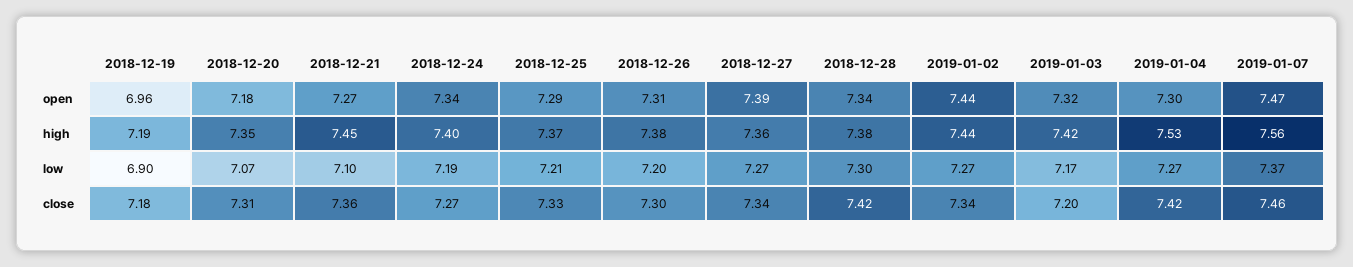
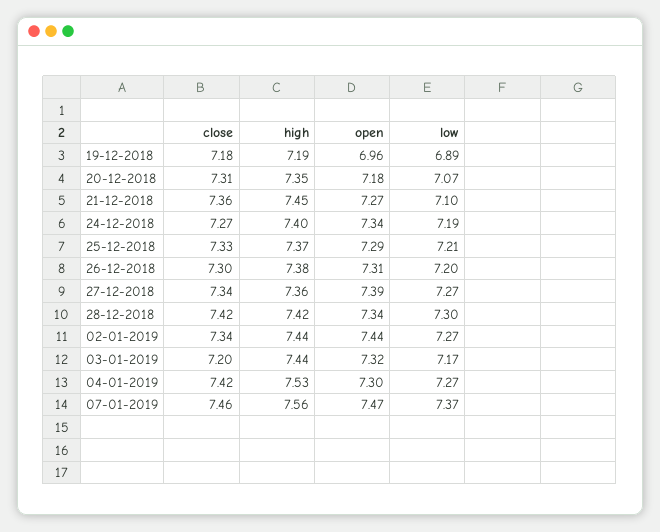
  {
    "2018-12-19": {
      "open": 6.96,
      "high": 7.19,
-     "low": 6.9,
+     "low": 6.89,
      "close": 7.18
    },
    "2018-12-20": {
      "open": 7.18,
      "high": 7.35,
      "low": 7.07,
      "close": 7.31
    },
    "2018-12-21": {
      "open": 7.27,
      "high": 7.45,
      "low": 7.1,
      "close": 7.36
    },
    "2018-12-24": {
      "open": 7.34,
      "high": 7.4,
      "low": 7.19,
      "close": 7.27
    },
    "2018-12-25": {
      "open": 7.29,
      "high": 7.37,
      "low": 7.21,
      "close": 7.33
    },
    "2018-12-26": {
      "open": 7.31,
      "high": 7.38,
      "low": 7.2,
      "close": 7.3
    },
    "2018-12-27": {
      "open": 7.39,
      "high": 7.36,
      "low": 7.27,
      "close": 7.34
    },
    "2018-12-28": {
      "open": 7.34,
-     "high": 7.38,
+     "high": 7.42,
      "low": 7.3,
      "close": 7.42
    },
    "2019-01-02": {
      "open": 7.44,
      "high": 7.44,
      "low": 7.27,
      "close": 7.34
    },
    "2019-01-03": {
      "open": 7.32,
-     "high": 7.42,
+     "high": 7.44,
      "low": 7.17,
      "close": 7.2
    },
    "2019-01-04": {
      "open": 7.3,
      "high": 7.53,
      "low": 7.27,
      "close": 7.42
    },
    "2019-01-07": {
      "open": 7.47,
      "high": 7.56,
      "low": 7.37,
      "close": 7.46
    }
  }

